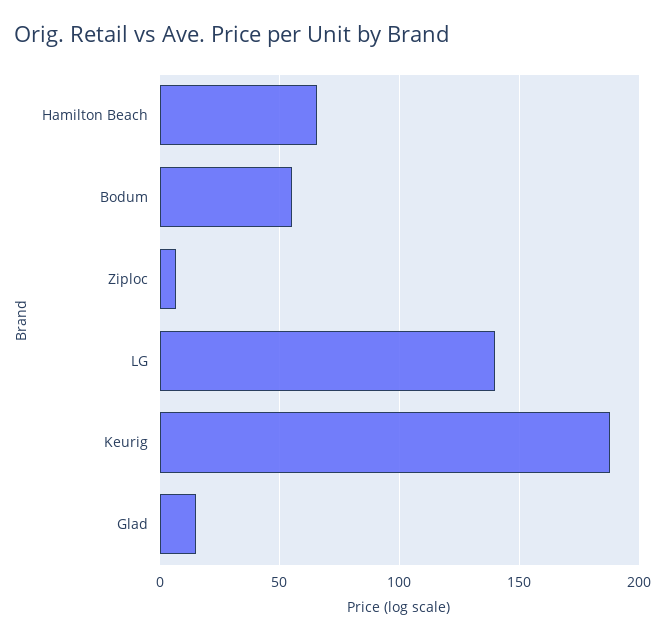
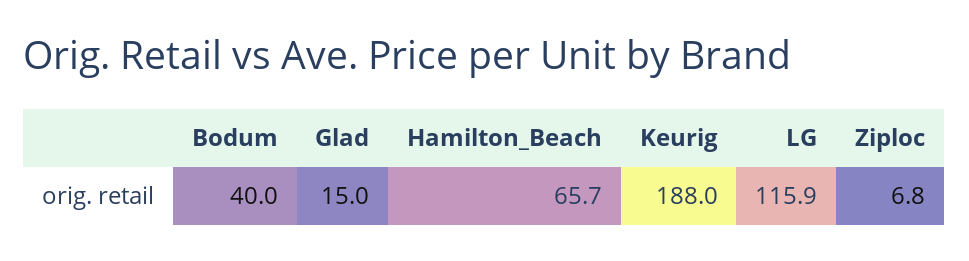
  {
    "Hamilton Beach": 65.7,
-   "Bodum": 55,
+   "Bodum": 40,
    "Ziploc": 6.8,
-   "LG": 140,
+   "LG": 115.9,
    "Keurig": 188,
    "Glad": 15
  }

